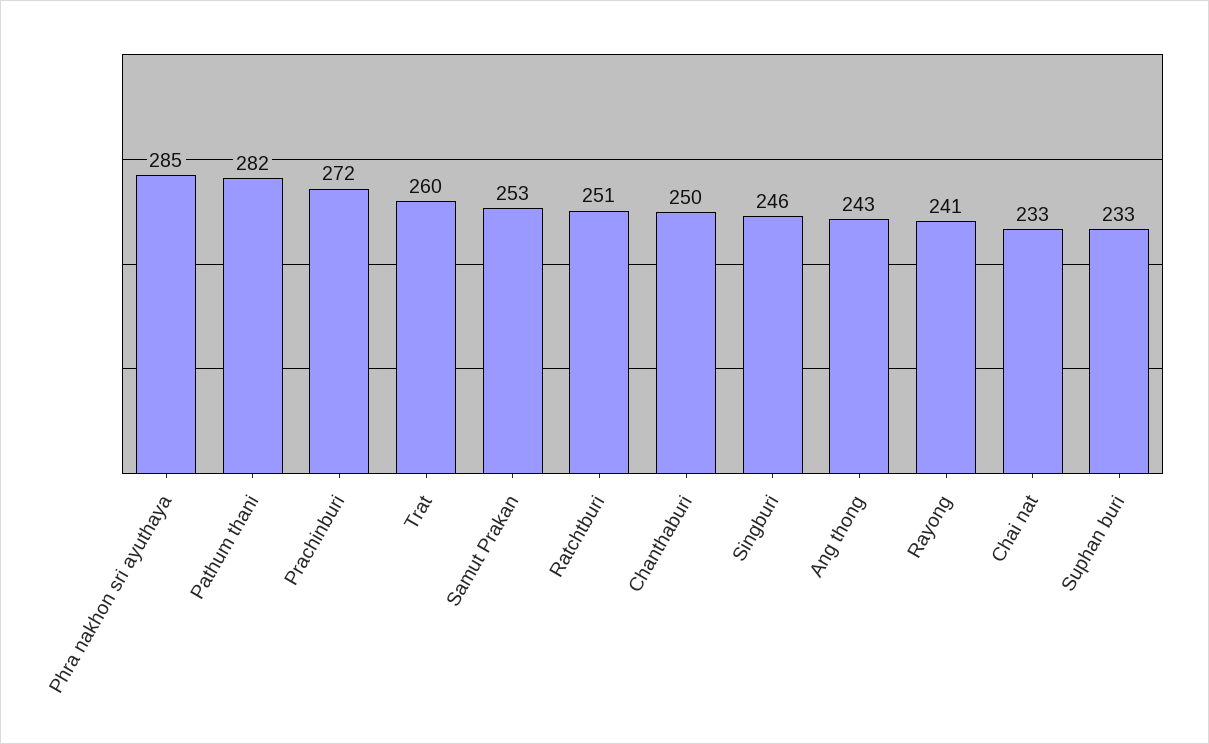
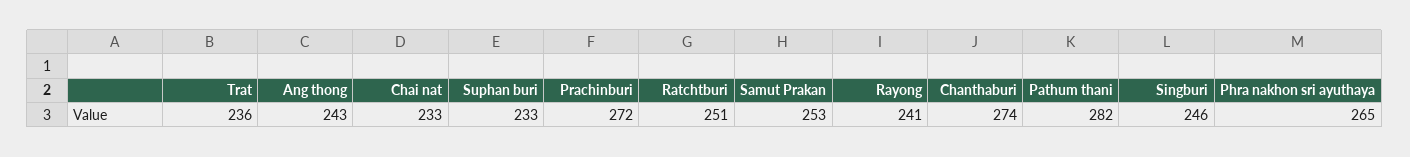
  {
-   "Phra nakhon sri ayuthaya": 285,
+   "Phra nakhon sri ayuthaya": 265,
    "Pathum thani": 282,
    "Prachinburi": 272,
-   "Trat": 260,
+   "Trat": 236,
    "Samut Prakan": 253,
    "Ratchtburi": 251,
-   "Chanthaburi": 250,
+   "Chanthaburi": 274,
    "Singburi": 246,
    "Ang thong": 243,
    "Rayong": 241,
    "Chai nat": 233,
    "Suphan buri": 233
  }

